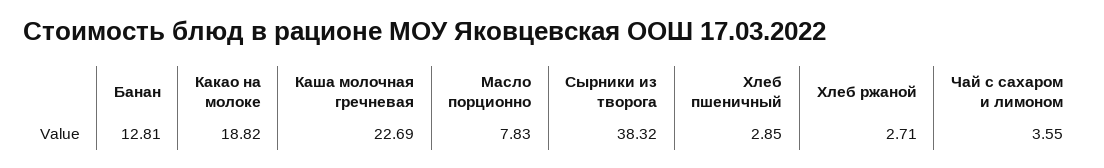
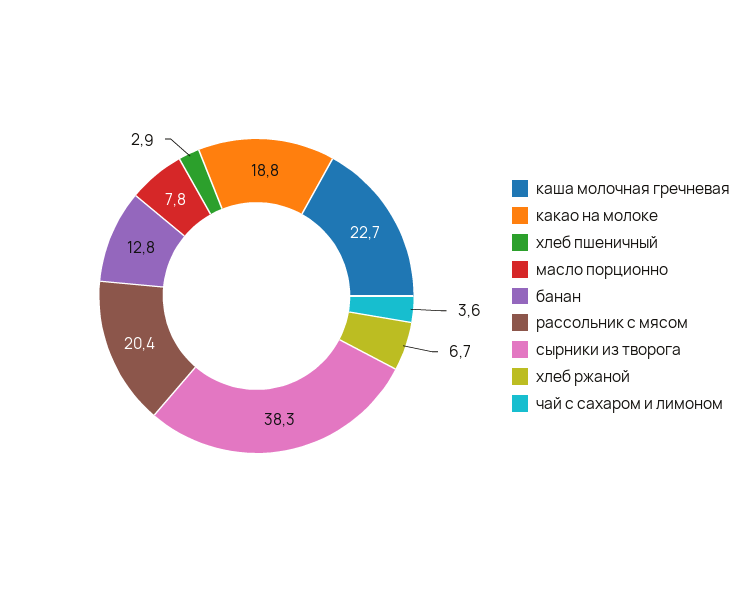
  {
    "Банан": 12.81,
    "Какао на молоке": 18.82,
    "Каша молочная гречневая": 22.69,
    "Масло порционно": 7.83,
    "Сырники из творога": 38.32,
    "Хлеб пшеничный": 2.85,
-   "Хлеб ржаной": 2.71,
+   "Хлеб ржаной": 6.7,
-   "Чай с сахаром и лимоном": 3.55
+   "Чай с сахаром и лимоном": 3.55,
+   "рассольник с мясом": 20.4
  }

